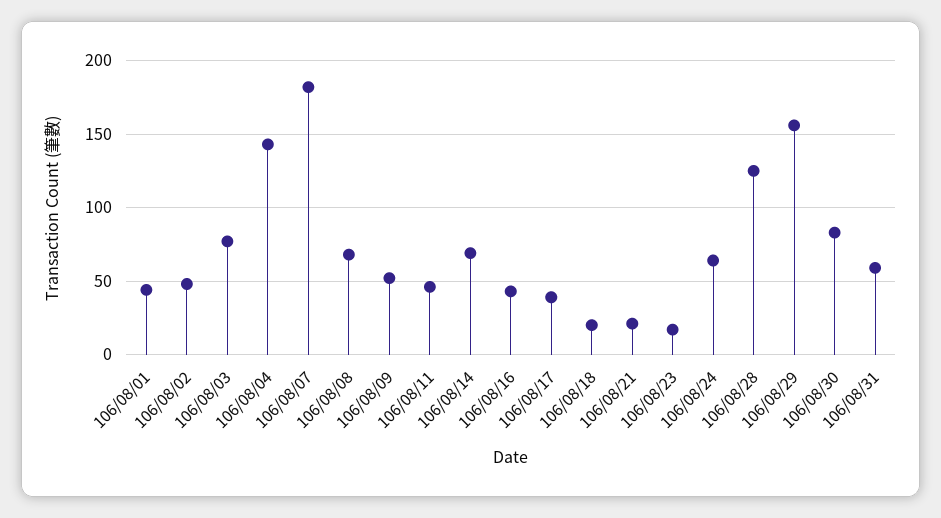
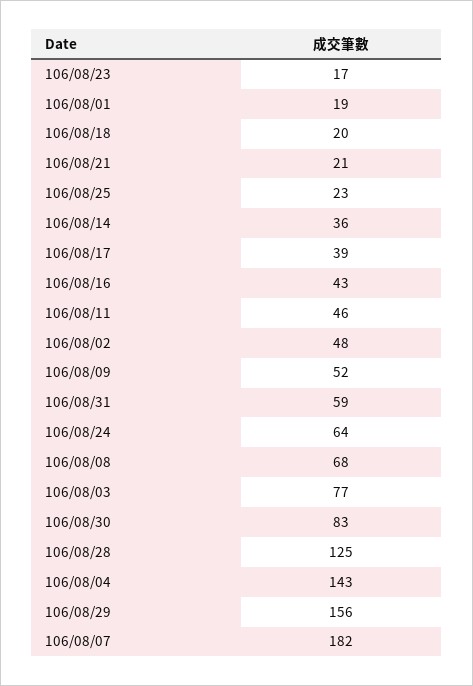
  {
-   "106/08/01": 45,
+   "106/08/01": 19,
    "106/08/02": 48,
    "106/08/03": 77,
    "106/08/04": 143,
    "106/08/07": 182,
    "106/08/08": 68,
    "106/08/09": 52,
    "106/08/11": 46,
-   "106/08/14": 70,
+   "106/08/14": 36,
    "106/08/16": 43,
    "106/08/17": 39,
    "106/08/18": 20,
    "106/08/21": 21,
    "106/08/23": 17,
    "106/08/24": 64,
    "106/08/28": 125,
    "106/08/29": 156,
    "106/08/30": 83,
-   "106/08/31": 59
+   "106/08/31": 59,
+   "106/08/25": 23
  }

